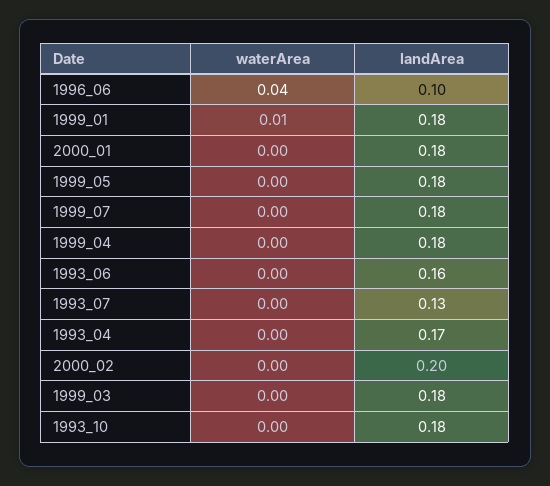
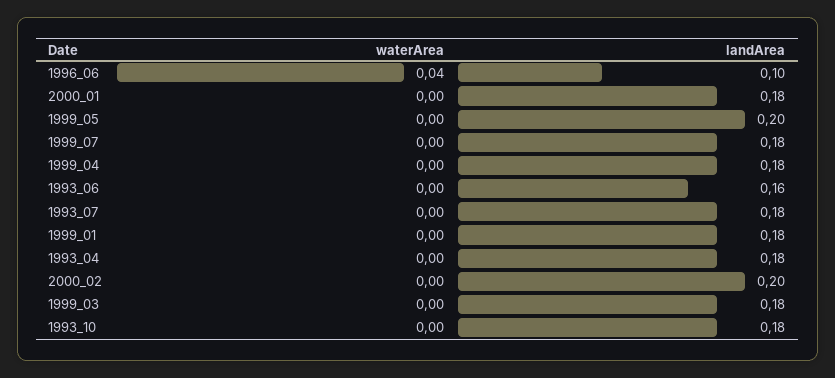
  {
    "waterArea": {
      "1996_06": 0.04,
-     "1999_01": 0.01,
+     "1999_01": 0,
      "2000_01": 0,
      "1999_05": 0,
      "1999_07": 0,
      "1999_04": 0,
      "1993_06": 0,
      "1993_07": 0,
      "1993_04": 0,
      "2000_02": 0,
      "1999_03": 0,
      "1993_10": 0
    },
    "landArea": {
      "1996_06": 0.1,
      "1999_01": 0.18,
      "2000_01": 0.18,
-     "1999_05": 0.18,
+     "1999_05": 0.2,
      "1999_07": 0.18,
      "1999_04": 0.18,
      "1993_06": 0.16,
-     "1993_07": 0.13,
+     "1993_07": 0.18,
-     "1993_04": 0.17,
+     "1993_04": 0.18,
      "2000_02": 0.2,
      "1999_03": 0.18,
      "1993_10": 0.18
    }
  }

